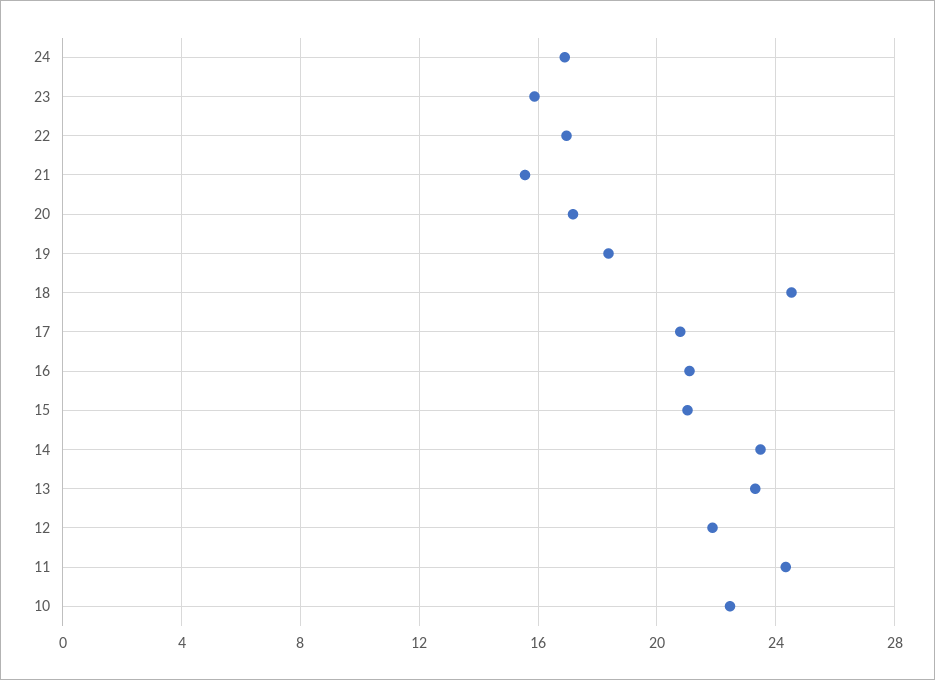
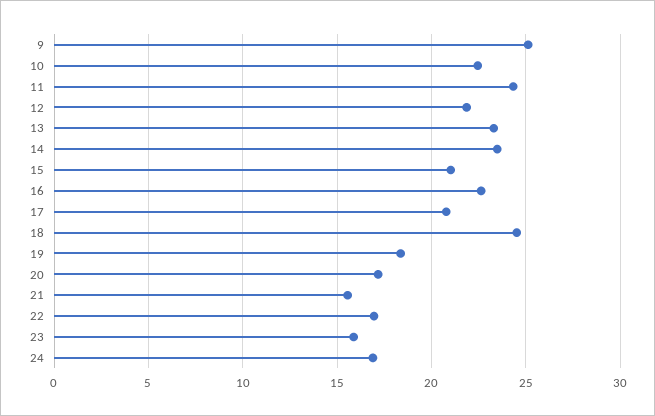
  {
    "24": 17,
    "23": 16,
    "22": 17,
    "21": 15.5,
    "20": 17,
    "19": 18.5,
    "18": 24.5,
    "17": 21,
-   "16": 21,
+   "16": 22.5,
    "15": 21,
    "14": 23.5,
    "13": 23.5,
    "12": 22,
    "11": 24.5,
-   "10": 22.5
+   "10": 22.5,
+   "9": 25
  }

